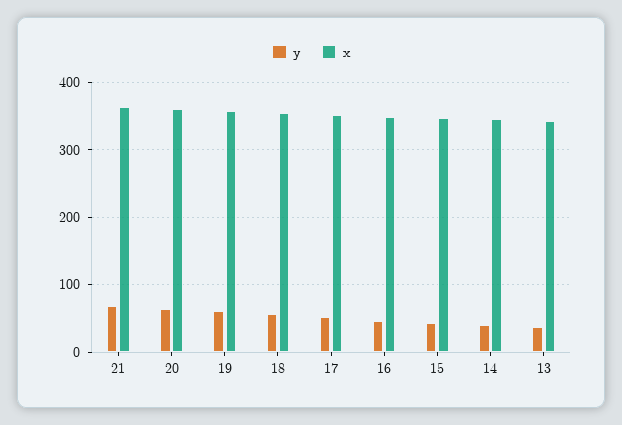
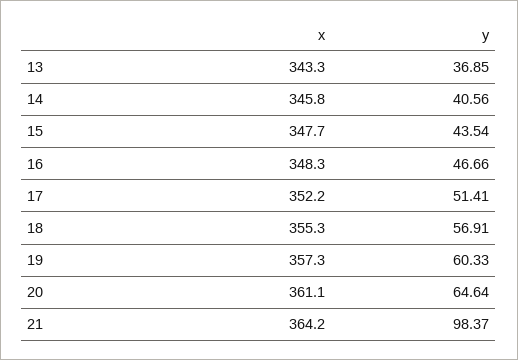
  {
    "y": {
-     "21": 70,
+     "21": 98.37,
      "20": 64.64,
      "19": 60.33,
      "18": 56.91,
      "17": 51.41,
      "16": 46.66,
      "15": 43.54,
      "14": 40.56,
      "13": 36.85
    },
    "x": {
      "21": 364.2,
      "20": 361.1,
      "19": 357.3,
      "18": 355.3,
      "17": 352.2,
      "16": 348.3,
      "15": 347.7,
      "14": 345.8,
      "13": 343.3
    }
  }

